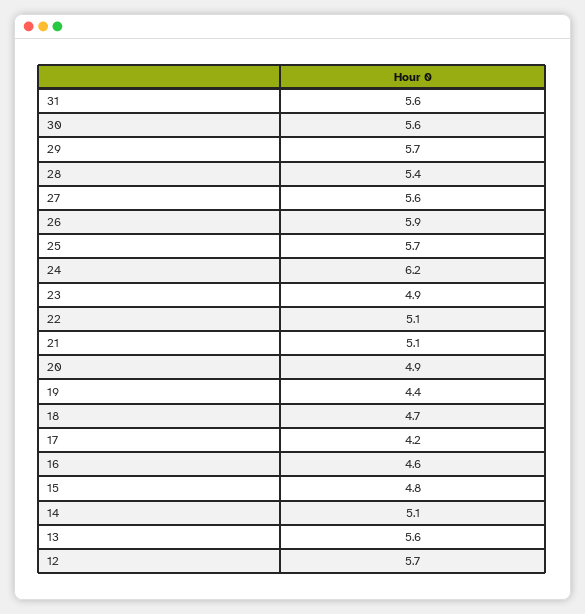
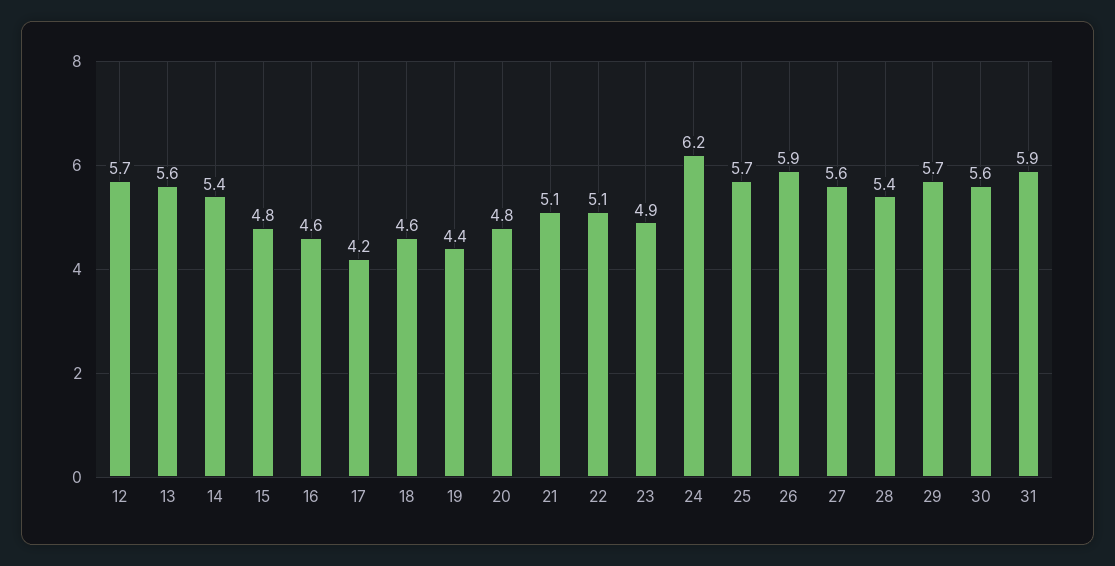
  {
-   "31": 5.6,
+   "31": 5.9,
    "30": 5.6,
    "29": 5.7,
    "28": 5.4,
    "27": 5.6,
    "26": 5.9,
    "25": 5.7,
    "24": 6.2,
    "23": 4.9,
    "22": 5.1,
    "21": 5.1,
-   "20": 4.9,
+   "20": 4.8,
    "19": 4.4,
-   "18": 4.7,
+   "18": 4.6,
    "17": 4.2,
    "16": 4.6,
    "15": 4.8,
-   "14": 5.1,
+   "14": 5.4,
    "13": 5.6,
    "12": 5.7
  }

